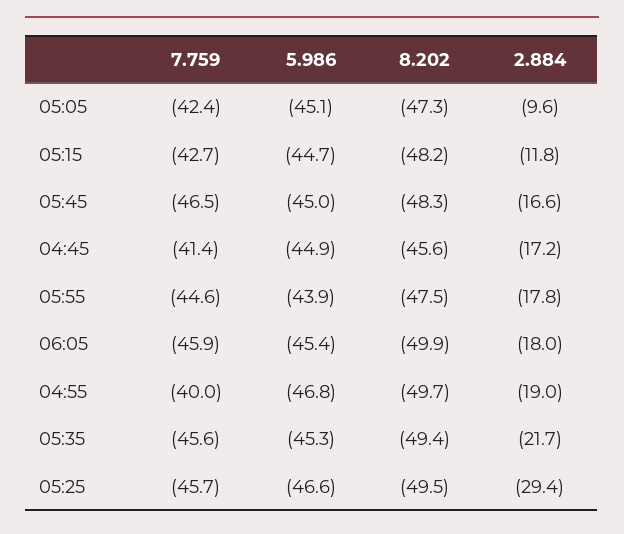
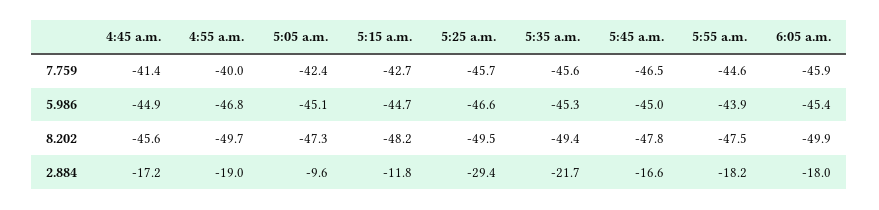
  {
    "7.759": {
      "05:05": -42.4,
      "05:15": -42.7,
      "05:45": -46.5,
      "04:45": -41.4,
      "05:55": -44.6,
      "06:05": -45.9,
      "04:55": -40,
      "05:35": -45.6,
      "05:25": -45.7
    },
    "5.986": {
      "05:05": -45.1,
      "05:15": -44.7,
      "05:45": -45,
      "04:45": -44.9,
      "05:55": -43.9,
      "06:05": -45.4,
      "04:55": -46.8,
      "05:35": -45.3,
      "05:25": -46.6
    },
    "8.202": {
      "05:05": -47.3,
      "05:15": -48.2,
-     "05:45": -48.3,
+     "05:45": -47.8,
      "04:45": -45.6,
      "05:55": -47.5,
      "06:05": -49.9,
      "04:55": -49.7,
      "05:35": -49.4,
      "05:25": -49.5
    },
    "2.884": {
      "05:05": -9.6,
      "05:15": -11.8,
      "05:45": -16.6,
      "04:45": -17.2,
-     "05:55": -17.8,
+     "05:55": -18.2,
      "06:05": -18,
      "04:55": -19,
      "05:35": -21.7,
      "05:25": -29.4
    }
  }

